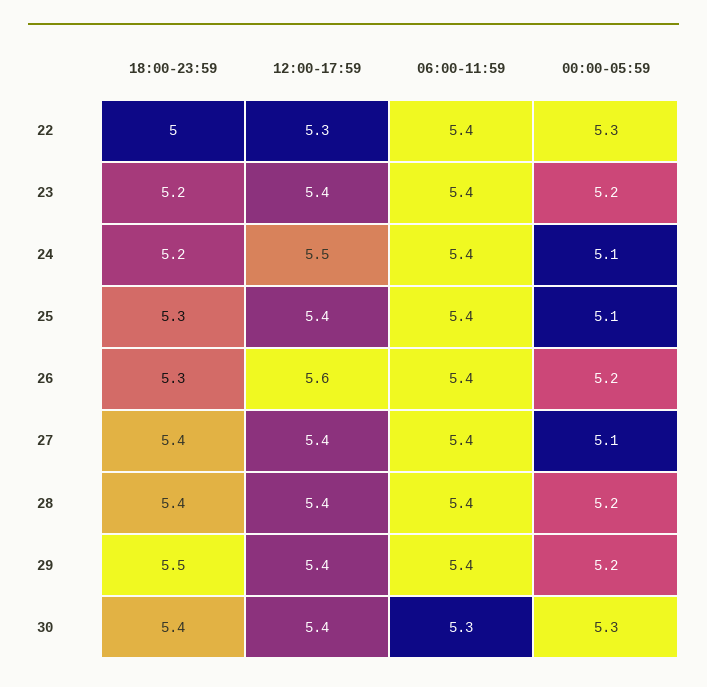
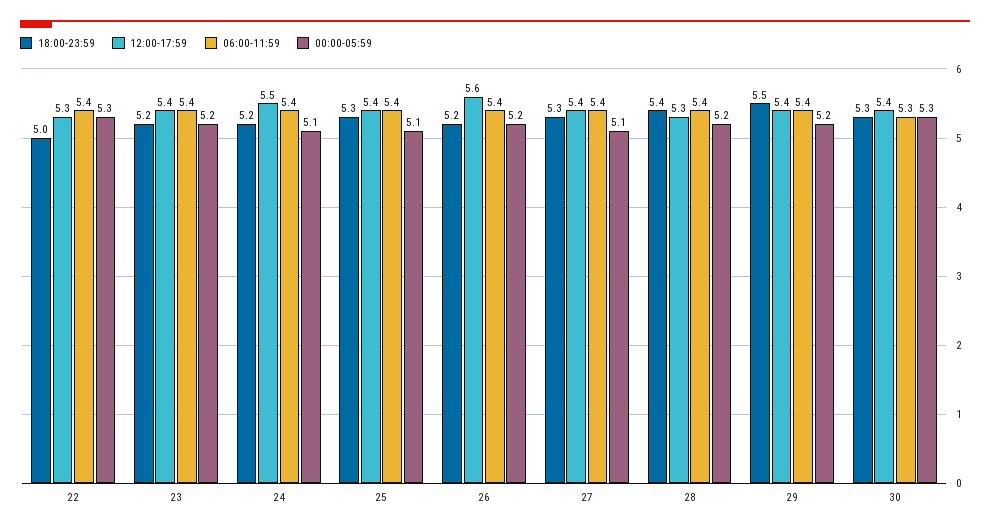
  {
    "18:00-23:59": {
      "22": 5,
      "23": 5.2,
      "24": 5.2,
      "25": 5.3,
-     "26": 5.3,
+     "26": 5.2,
-     "27": 5.4,
+     "27": 5.3,
      "28": 5.4,
      "29": 5.5,
-     "30": 5.4
+     "30": 5.3
    },
    "12:00-17:59": {
      "22": 5.3,
      "23": 5.4,
      "24": 5.5,
      "25": 5.4,
      "26": 5.6,
      "27": 5.4,
-     "28": 5.4,
+     "28": 5.3,
      "29": 5.4,
      "30": 5.4
    },
    "06:00-11:59": {
      "22": 5.4,
      "23": 5.4,
      "24": 5.4,
      "25": 5.4,
      "26": 5.4,
      "27": 5.4,
      "28": 5.4,
      "29": 5.4,
      "30": 5.3
    },
    "00:00-05:59": {
      "22": 5.3,
      "23": 5.2,
      "24": 5.1,
      "25": 5.1,
      "26": 5.2,
      "27": 5.1,
      "28": 5.2,
      "29": 5.2,
      "30": 5.3
    }
  }

